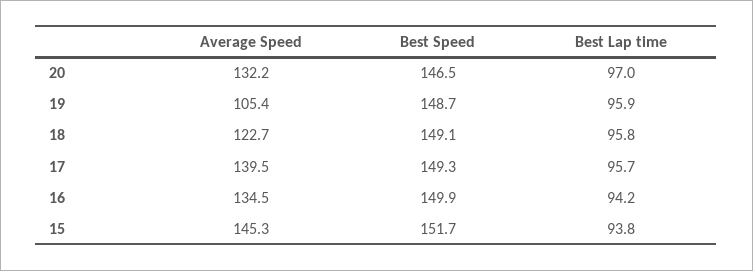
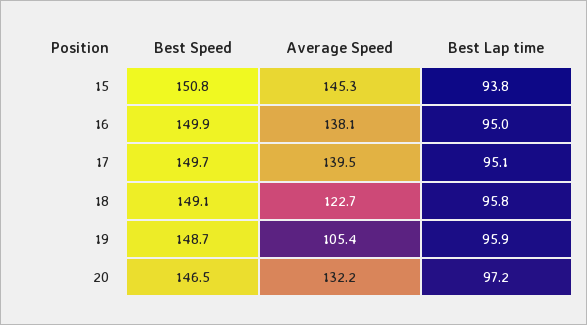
  {
    "Average Speed": {
      "20": 132.2,
      "19": 105.4,
      "18": 122.7,
      "17": 139.5,
-     "16": 134.5,
+     "16": 138.1,
      "15": 145.3
    },
    "Best Speed": {
      "20": 146.5,
      "19": 148.7,
      "18": 149.1,
-     "17": 149.3,
+     "17": 149.7,
      "16": 149.9,
-     "15": 151.7
+     "15": 150.8
    },
    "Best Lap time": {
-     "20": 97,
+     "20": 97.2,
      "19": 95.9,
      "18": 95.8,
-     "17": 95.7,
+     "17": 95.1,
-     "16": 94.2,
+     "16": 95,
      "15": 93.8
    }
  }

